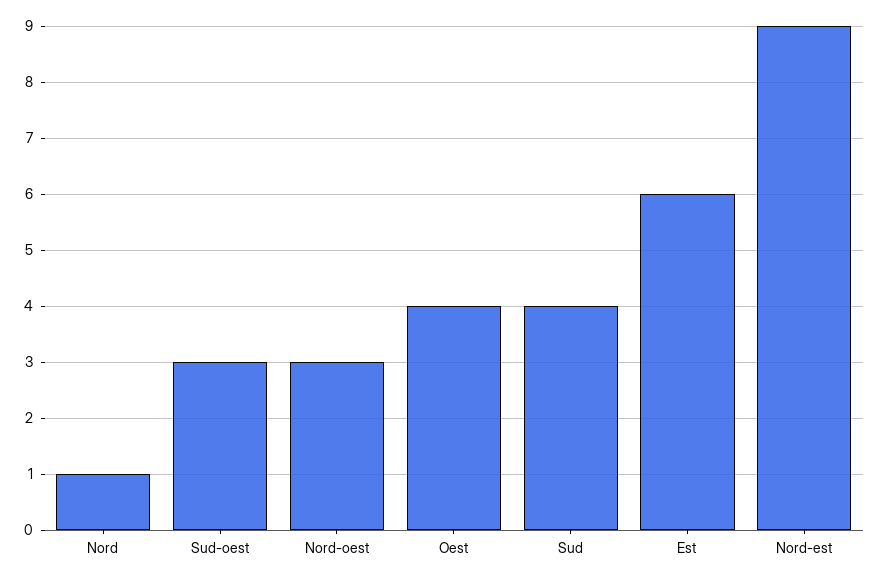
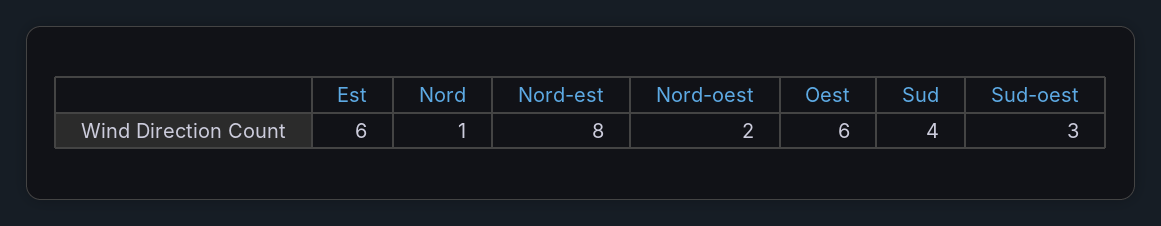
  {
    "Nord": 1,
    "Sud-oest": 3,
-   "Nord-oest": 3,
+   "Nord-oest": 2,
-   "Oest": 4,
+   "Oest": 6,
    "Sud": 4,
    "Est": 6,
-   "Nord-est": 9
+   "Nord-est": 8
  }

